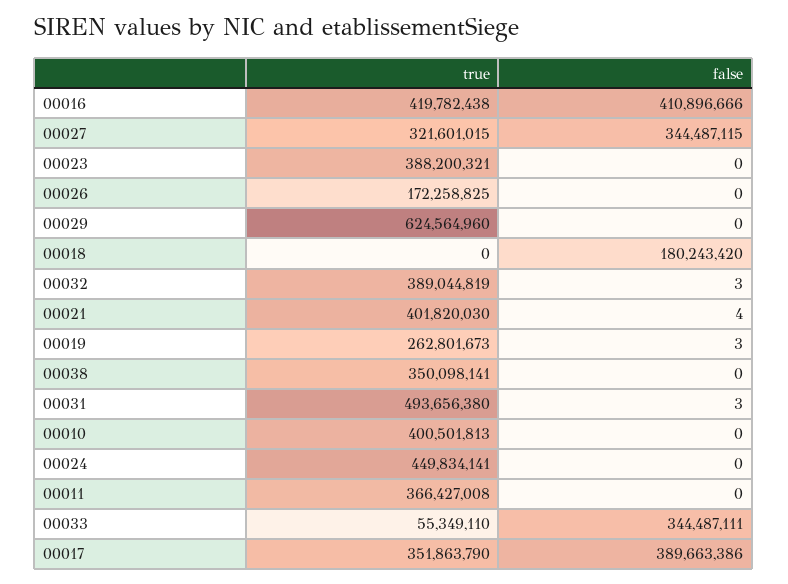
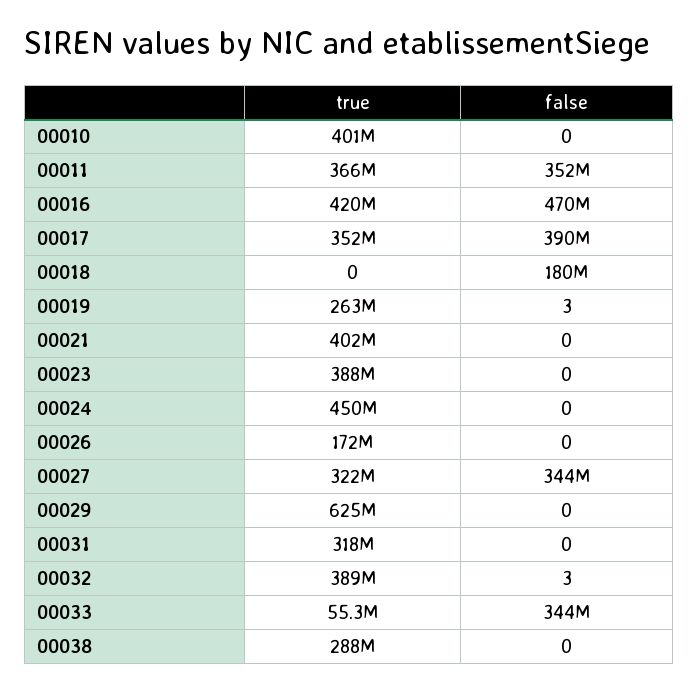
  {
    "true": {
      "00016": 419782438,
      "00027": 321601015,
      "00023": 388200321,
      "00026": 172258825,
      "00029": 624564960,
      "00018": 0,
      "00032": 389044819,
      "00021": 401820030,
      "00019": 262801673,
-     "00038": 350098141,
+     "00038": 288000000,
-     "00031": 493656380,
+     "00031": 318000000,
      "00010": 400501813,
      "00024": 449834141,
      "00011": 366427008,
      "00033": 55349110,
      "00017": 351863790
    },
    "false": {
-     "00016": 410896666,
+     "00016": 470000000,
      "00027": 344487115,
      "00023": 0,
      "00026": 0,
      "00029": 0,
      "00018": 180243420,
      "00032": 3,
-     "00021": 4,
+     "00021": 0,
      "00019": 3,
      "00038": 0,
-     "00031": 3,
+     "00031": 0,
      "00010": 0,
      "00024": 0,
-     "00011": 0,
+     "00011": 352000000,
      "00033": 344487111,
      "00017": 389663386
    }
  }

